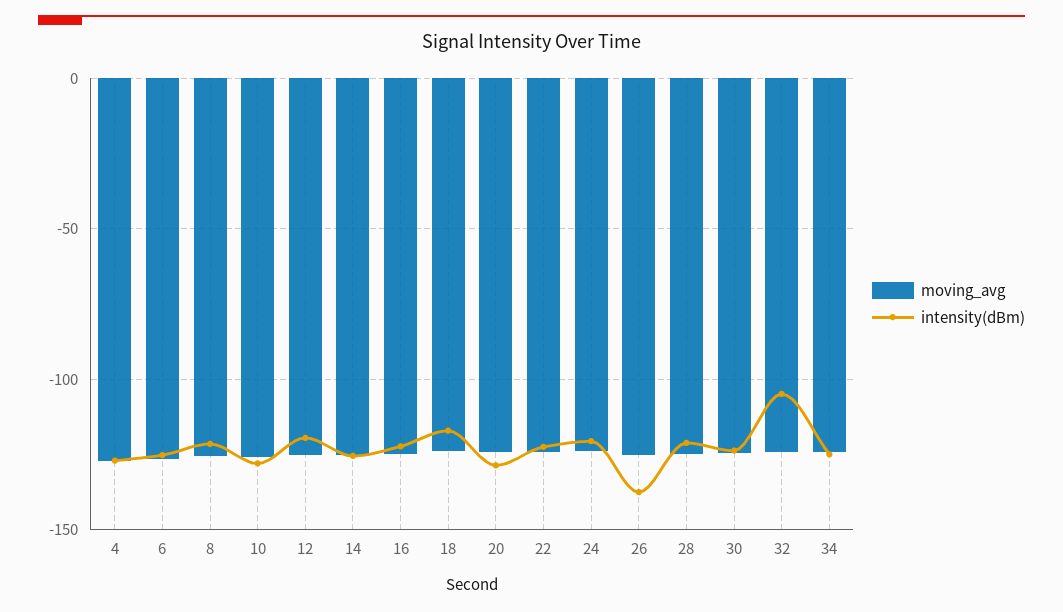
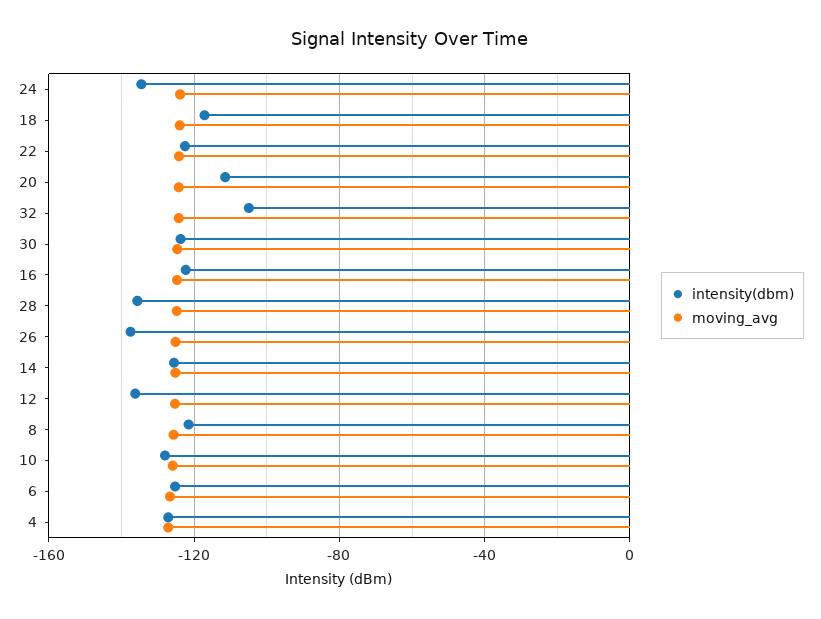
  {
    "moving_avg": {
      "4": -125,
      "6": -125,
      "8": -125,
      "10": -125,
      "12": -125,
      "14": -125,
      "16": -125,
      "18": -125,
      "20": -125,
      "22": -125,
      "24": -125,
      "26": -125,
      "28": -125,
      "30": -125,
-     "32": -125,
+     "32": -125
-     "34": -125
    },
    "intensity(dBm)": {
      "4": -125,
      "6": -125,
      "8": -120,
      "10": -130,
-     "12": -120,
+     "12": -135,
      "14": -125,
      "16": -120,
      "18": -115,
-     "20": -130,
+     "20": -110,
      "22": -125,
-     "24": -120,
+     "24": -135,
      "26": -140,
-     "28": -120,
+     "28": -135,
      "30": -125,
-     "32": -105,
+     "32": -105
-     "34": -125
    }
  }

